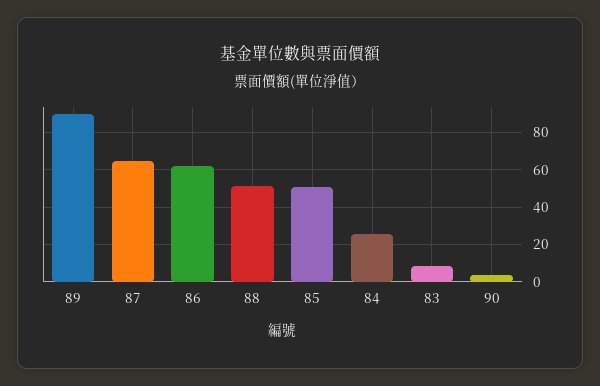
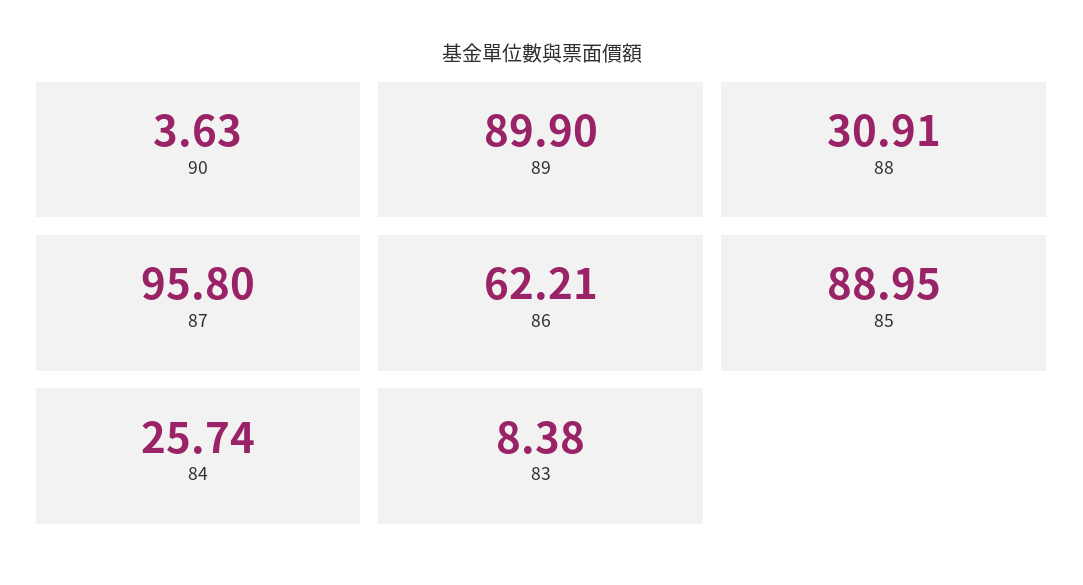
  {
    "89": 89.9,
-   "87": 65,
+   "87": 95.8,
    "86": 62.21,
-   "88": 50,
+   "88": 30.91,
-   "85": 50,
+   "85": 88.95,
    "84": 25.74,
    "83": 8.38,
    "90": 3.63
  }

